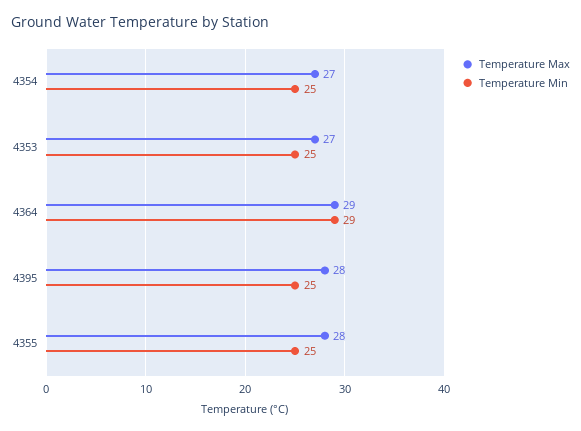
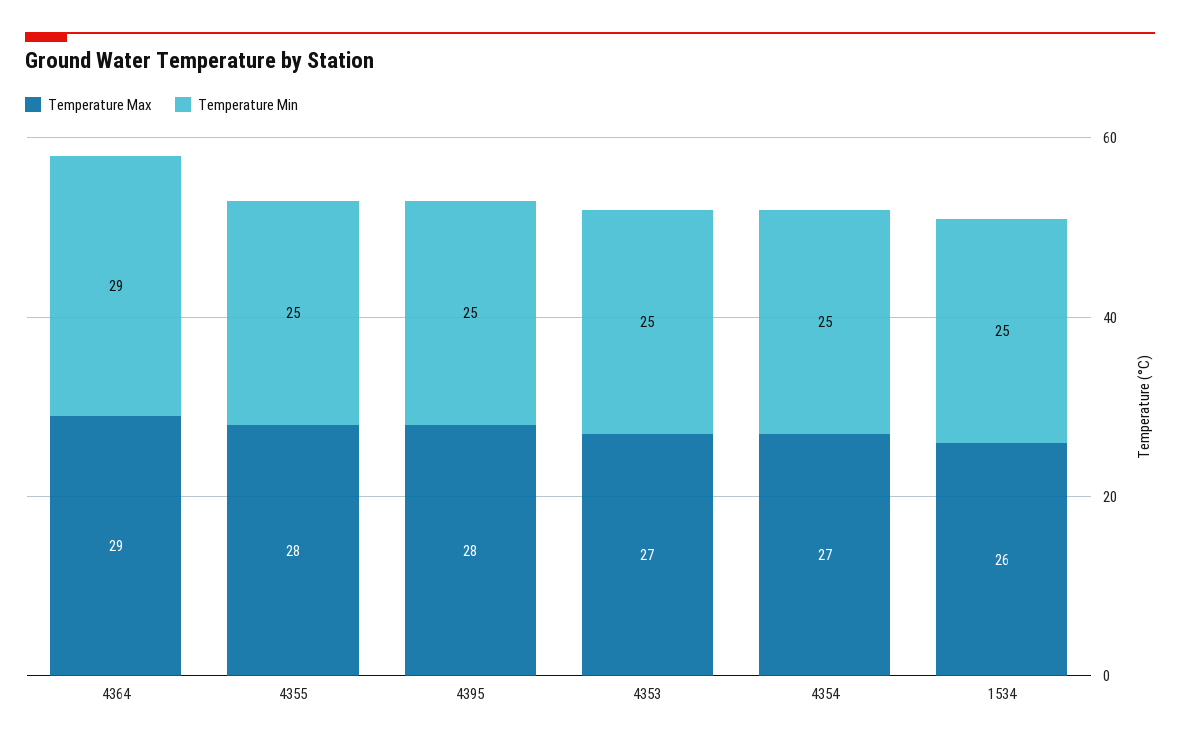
  {
    "Temperature Max": {
      "4354": 27,
      "4353": 27,
      "4364": 29,
      "4395": 28,
-     "4355": 28
+     "4355": 28,
+     "1534": 26
    },
    "Temperature Min": {
      "4354": 25,
      "4353": 25,
      "4364": 29,
      "4395": 25,
-     "4355": 25
+     "4355": 25,
+     "1534": 25
    }
  }

